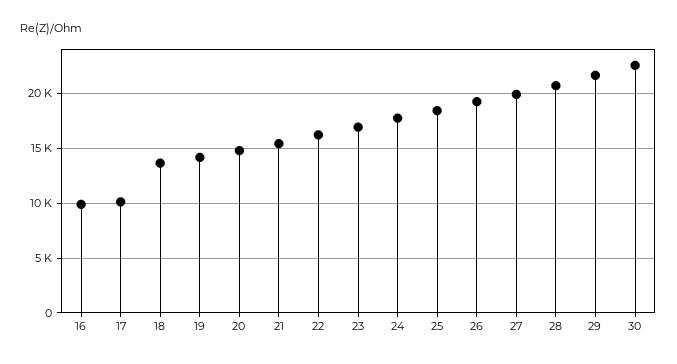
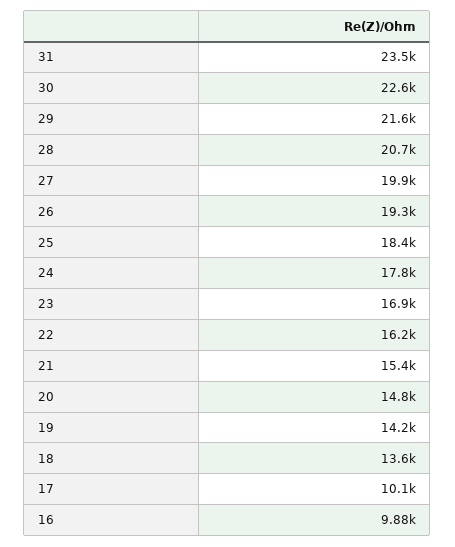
  {
    "16": 9880,
    "17": 10100,
    "18": 13600,
    "19": 14200,
    "20": 14800,
    "21": 15400,
    "22": 16200,
    "23": 16900,
    "24": 17800,
    "25": 18400,
    "26": 19300,
    "27": 19900,
    "28": 20700,
    "29": 21600,
-   "30": 22600
+   "30": 22600,
+   "31": 23500
  }

